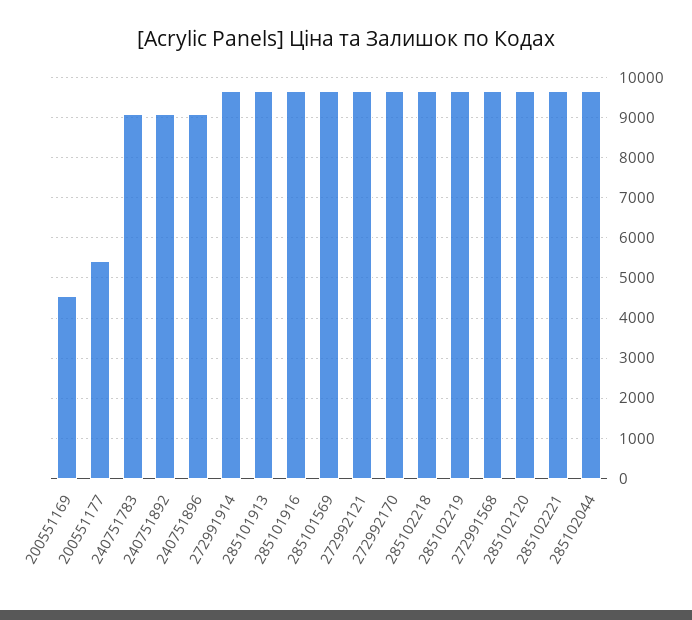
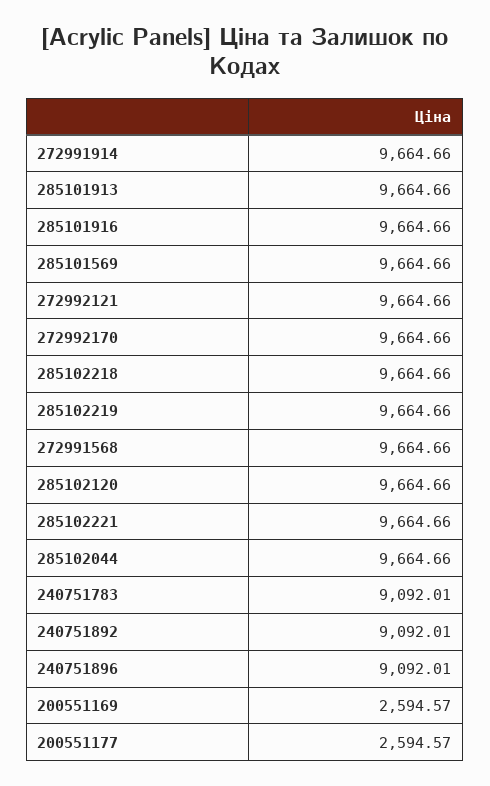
  {
-   "200551169": 4600,
+   "200551169": 2594.57,
-   "200551177": 5400,
+   "200551177": 2594.57,
    "240751783": 9092.01,
    "240751892": 9092.01,
    "240751896": 9092.01,
    "272991914": 9664.66,
    "285101913": 9664.66,
    "285101916": 9664.66,
    "285101569": 9664.66,
    "272992121": 9664.66,
    "272992170": 9664.66,
    "285102218": 9664.66,
    "285102219": 9664.66,
    "272991568": 9664.66,
    "285102120": 9664.66,
    "285102221": 9664.66,
    "285102044": 9664.66
  }

